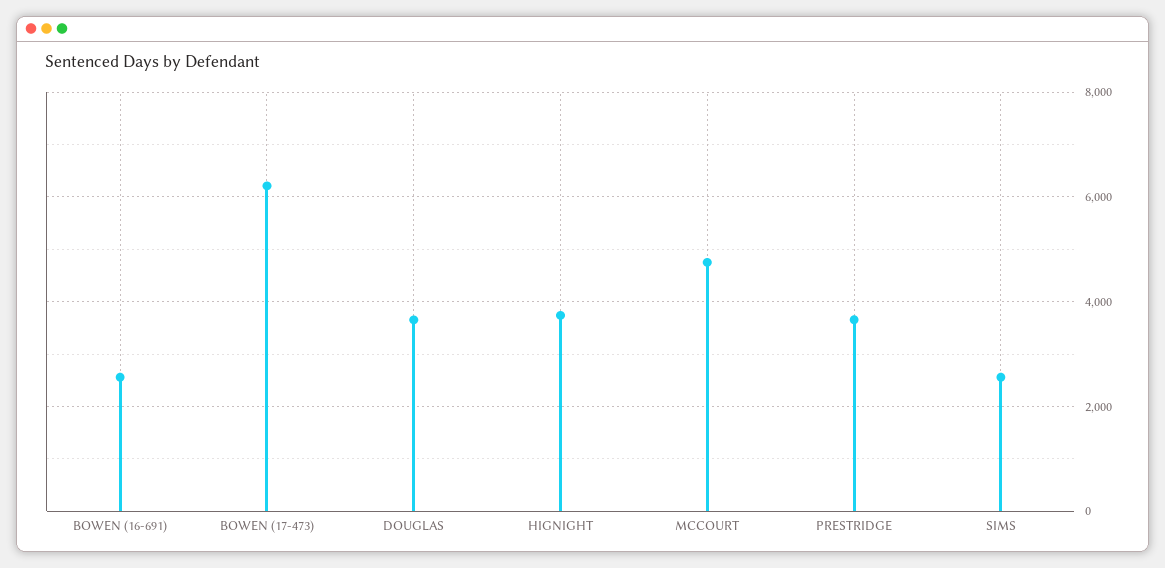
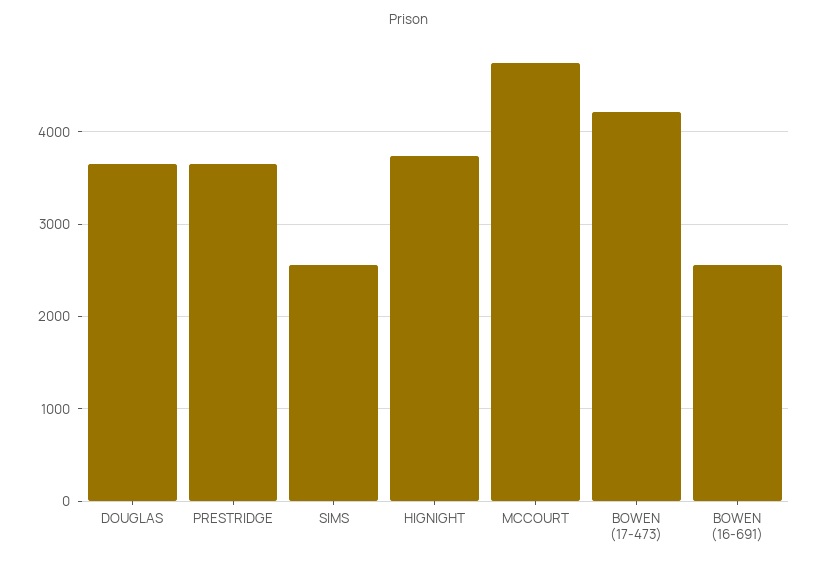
  {
    "BOWEN (16-691)": 2600,
-   "BOWEN (17-473)": 6200,
+   "BOWEN (17-473)": 4200,
    "DOUGLAS": 3700,
    "HIGNIGHT": 3700,
    "MCCOURT": 4700,
    "PRESTRIDGE": 3700,
    "SIMS": 2600
  }

